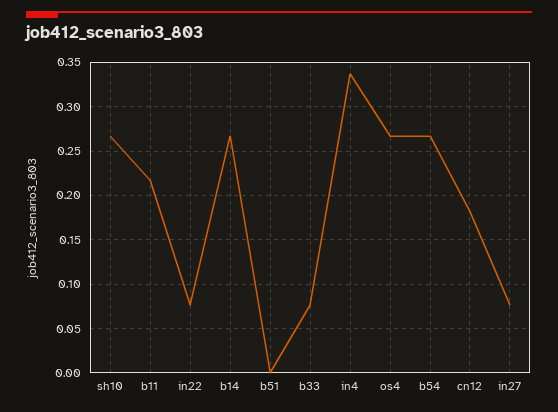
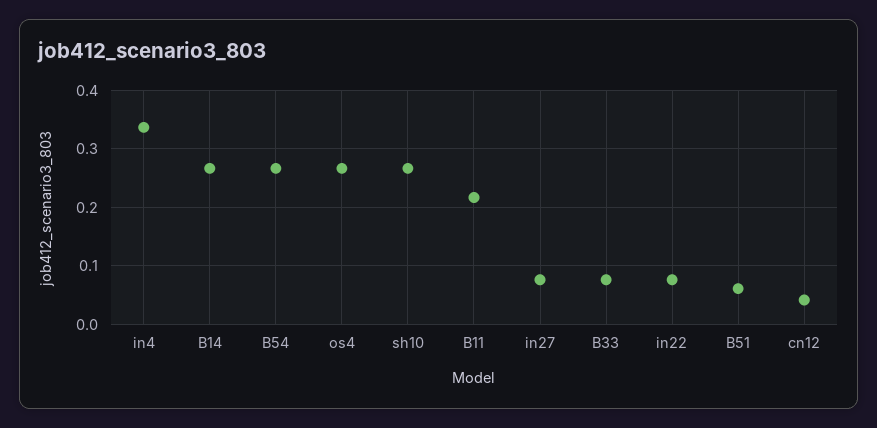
  {
    "sh10": 0.27,
    "b11": 0.22,
    "in22": 0.08,
    "b14": 0.27,
-   "b51": 0,
+   "b51": 0.06,
    "b33": 0.08,
    "in4": 0.34,
    "os4": 0.27,
    "b54": 0.27,
-   "cn12": 0.18,
+   "cn12": 0.04,
    "in27": 0.08
  }

